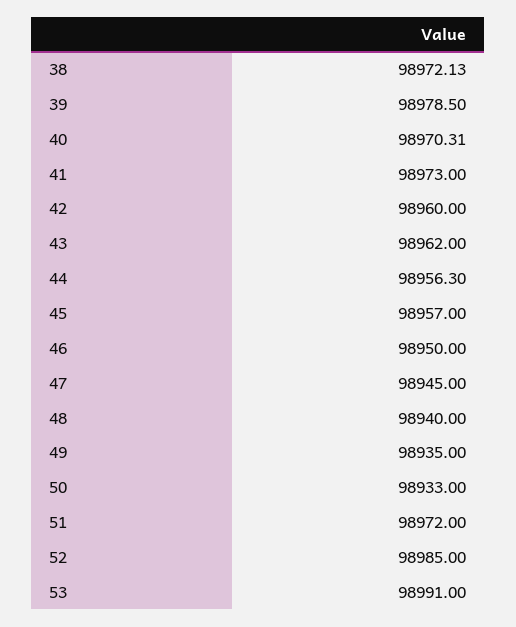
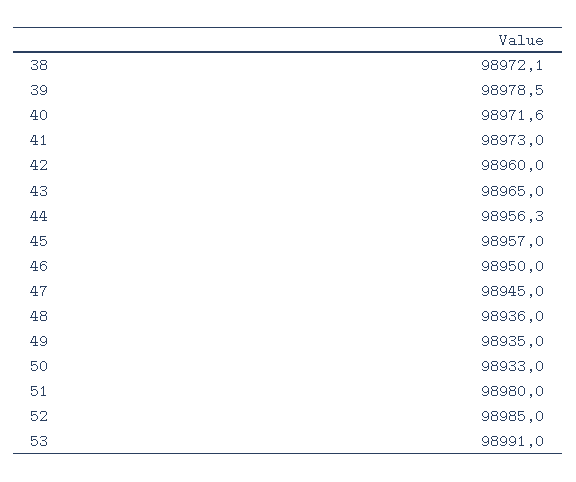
  {
    "38": 98972.13,
    "39": 98978.5,
-   "40": 98970.31,
+   "40": 98971.6,
    "41": 98973,
    "42": 98960,
-   "43": 98962,
+   "43": 98965,
    "44": 98956.3,
    "45": 98957,
    "46": 98950,
    "47": 98945,
-   "48": 98940,
+   "48": 98936,
    "49": 98935,
    "50": 98933,
-   "51": 98972,
+   "51": 98980,
    "52": 98985,
    "53": 98991
  }

